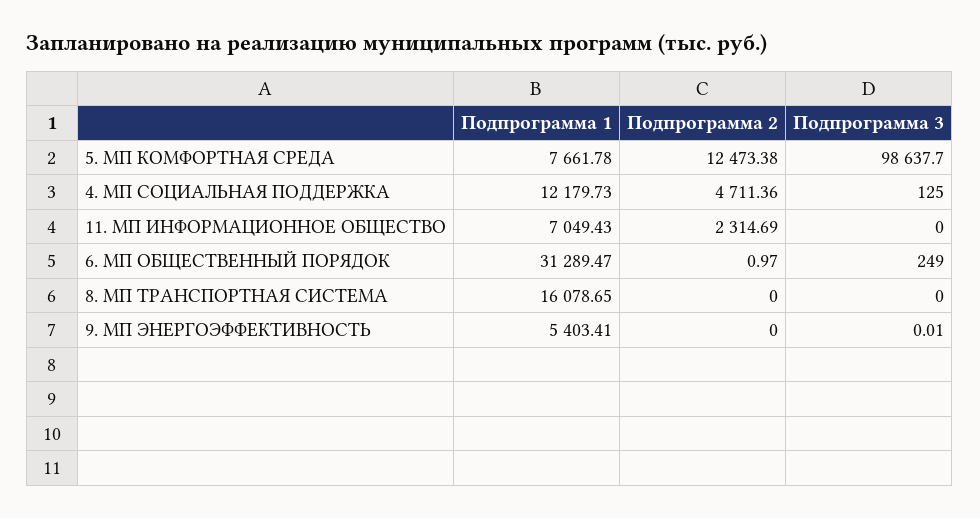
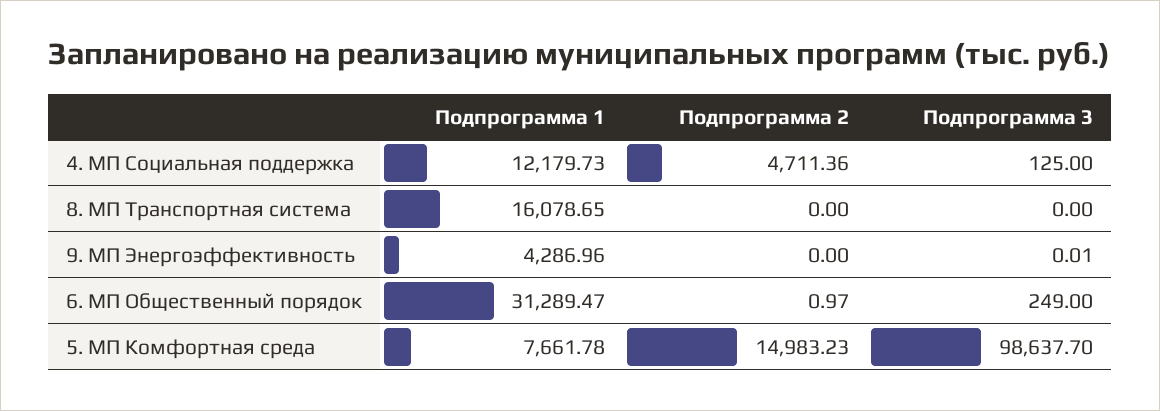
  {
    "Подпрограмма 1": {
      "5. МП КОМФОРТНАЯ СРЕДА": 7661.78,
      "4. МП СОЦИАЛЬНАЯ ПОДДЕРЖКА": 12179.73,
-     "11. МП ИНФОРМАЦИОННОЕ ОБЩЕСТВО": 7049.43,
      "6. МП ОБЩЕСТВЕННЫЙ ПОРЯДОК": 31289.47,
      "8. МП ТРАНСПОРТНАЯ СИСТЕМА": 16078.65,
-     "9. МП ЭНЕРГОЭФФЕКТИВНОСТЬ": 5403.41
+     "9. МП ЭНЕРГОЭФФЕКТИВНОСТЬ": 4286.96
    },
    "Подпрограмма 2": {
-     "5. МП КОМФОРТНАЯ СРЕДА": 12473.38,
+     "5. МП КОМФОРТНАЯ СРЕДА": 14983.23,
      "4. МП СОЦИАЛЬНАЯ ПОДДЕРЖКА": 4711.36,
-     "11. МП ИНФОРМАЦИОННОЕ ОБЩЕСТВО": 2314.69,
      "6. МП ОБЩЕСТВЕННЫЙ ПОРЯДОК": 0.97,
      "8. МП ТРАНСПОРТНАЯ СИСТЕМА": 0,
      "9. МП ЭНЕРГОЭФФЕКТИВНОСТЬ": 0
    },
    "Подпрограмма 3": {
      "5. МП КОМФОРТНАЯ СРЕДА": 98637.7,
      "4. МП СОЦИАЛЬНАЯ ПОДДЕРЖКА": 125,
-     "11. МП ИНФОРМАЦИОННОЕ ОБЩЕСТВО": 0,
      "6. МП ОБЩЕСТВЕННЫЙ ПОРЯДОК": 249,
      "8. МП ТРАНСПОРТНАЯ СИСТЕМА": 0,
      "9. МП ЭНЕРГОЭФФЕКТИВНОСТЬ": 0.01
    }
  }

